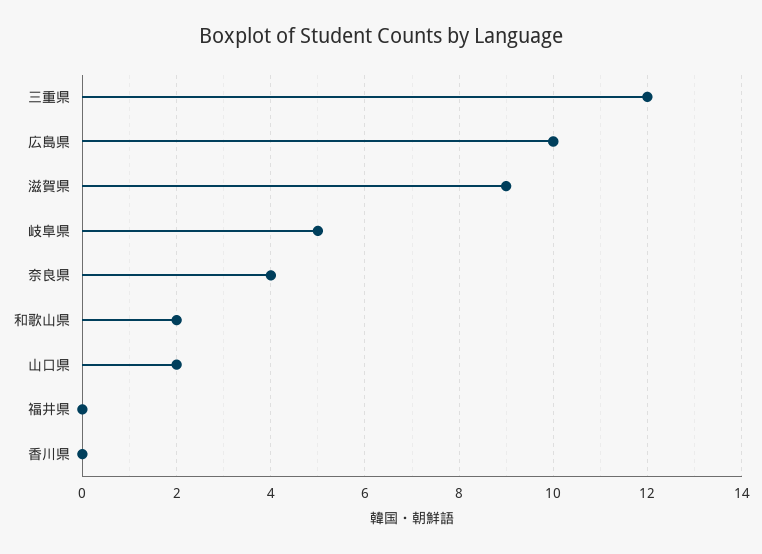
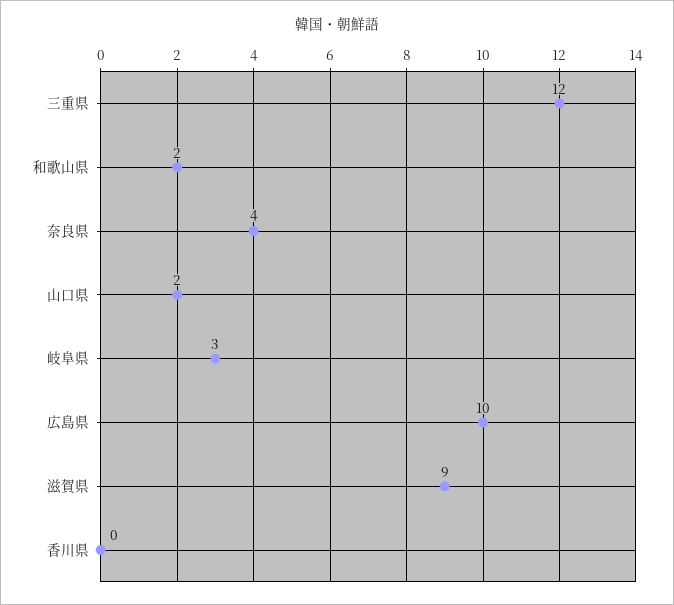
  {
    "三重県": 12,
    "広島県": 10,
    "滋賀県": 9,
-   "岐阜県": 5,
+   "岐阜県": 3,
    "奈良県": 4,
    "和歌山県": 2,
    "山口県": 2,
-   "福井県": 0,
    "香川県": 0
  }

